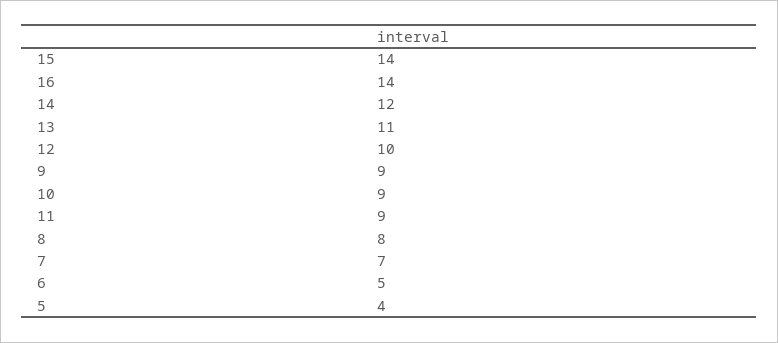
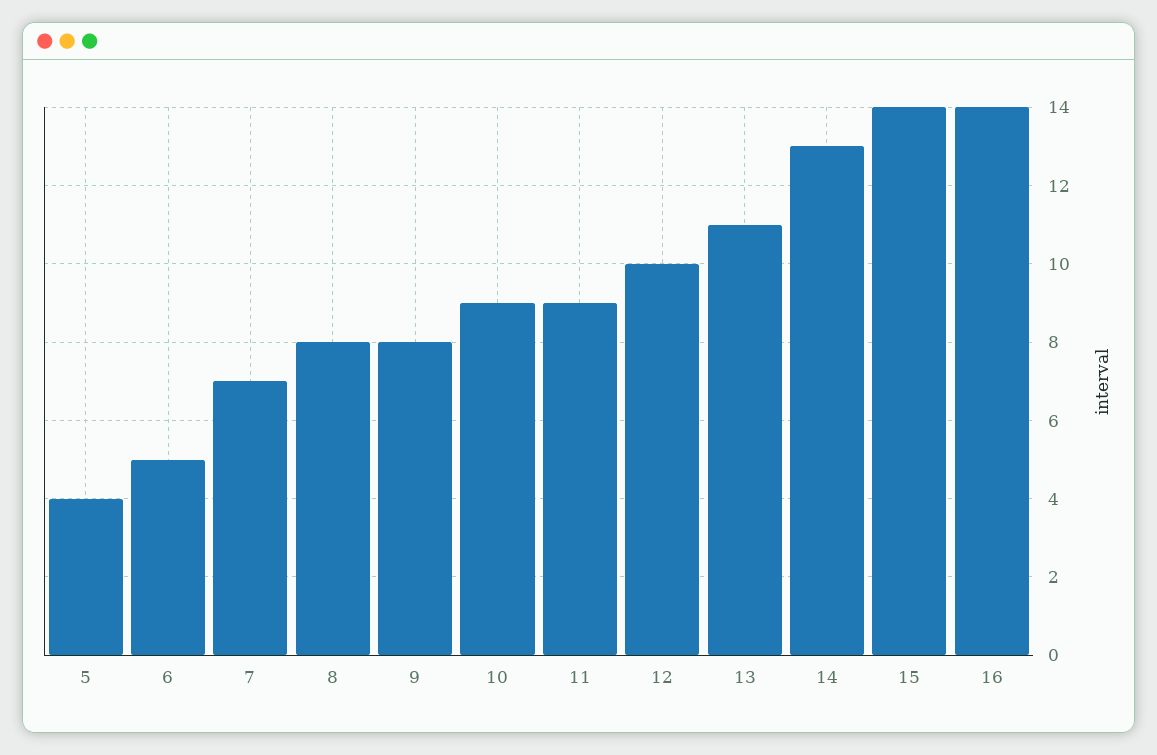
  {
    "15": 14,
    "16": 14,
-   "14": 12,
+   "14": 13,
    "13": 11,
    "12": 10,
-   "9": 9,
+   "9": 8,
    "10": 9,
    "11": 9,
    "8": 8,
    "7": 7,
    "6": 5,
    "5": 4
  }

